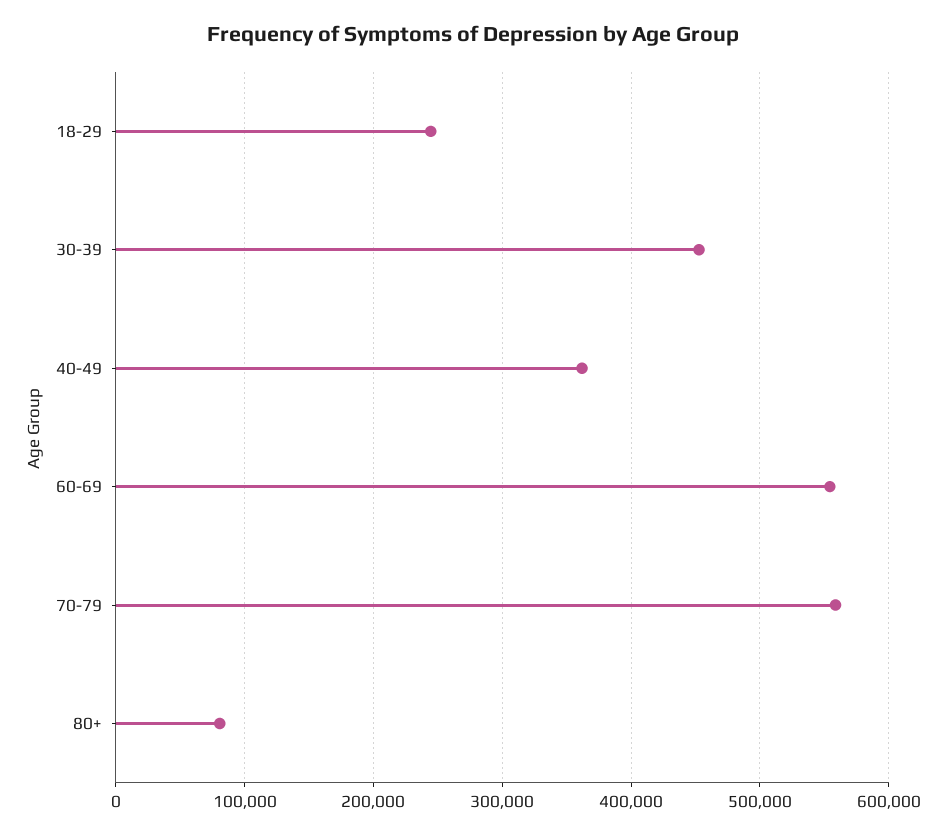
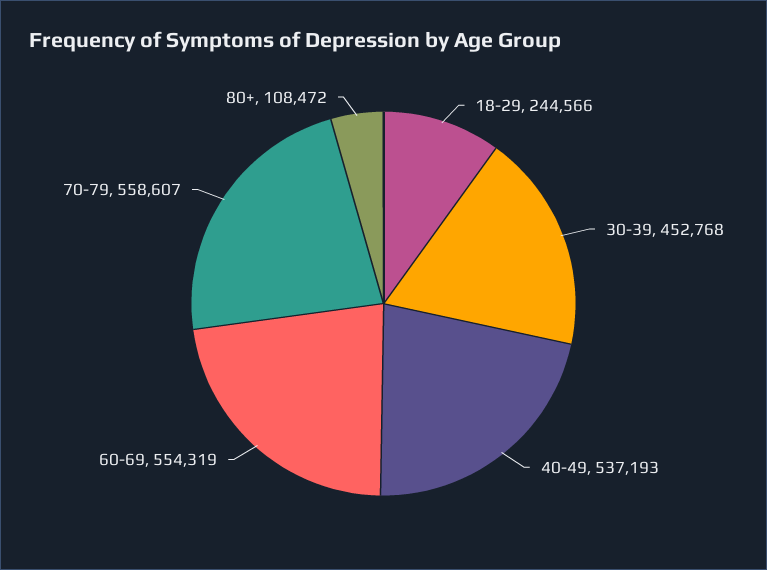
  {
    "18-29": 244566,
    "30-39": 452768,
-   "40-49": 360000,
+   "40-49": 537193,
    "60-69": 554319,
    "70-79": 558607,
-   "80+": 80000
+   "80+": 108472
  }

